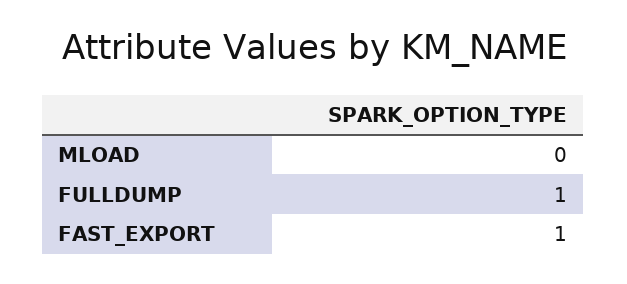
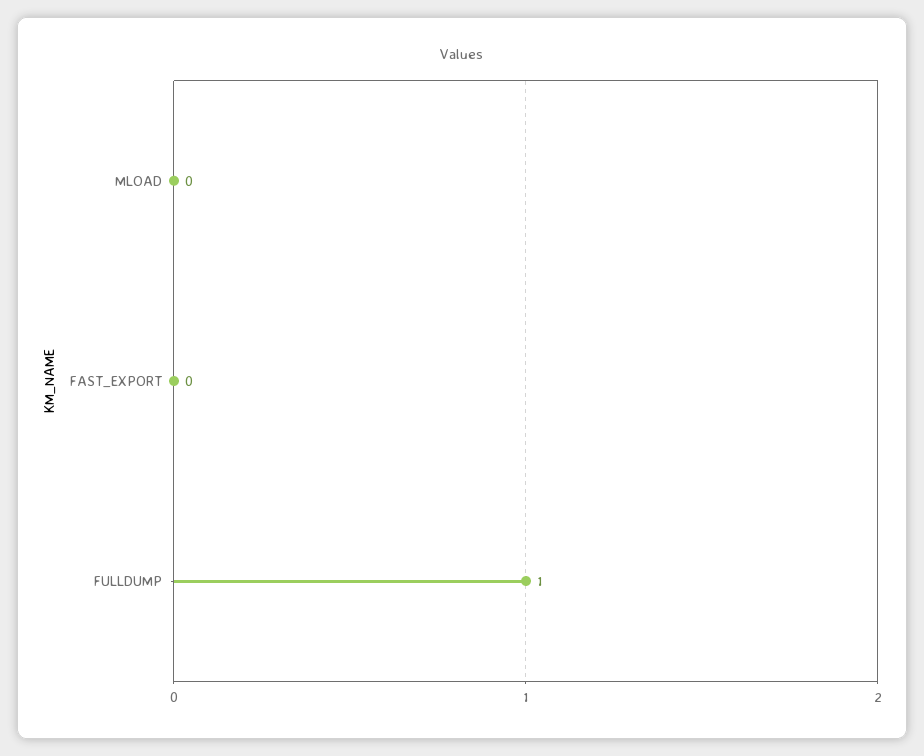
  {
    "MLOAD": 0,
    "FULLDUMP": 1,
-   "FAST_EXPORT": 1
+   "FAST_EXPORT": 0
  }

